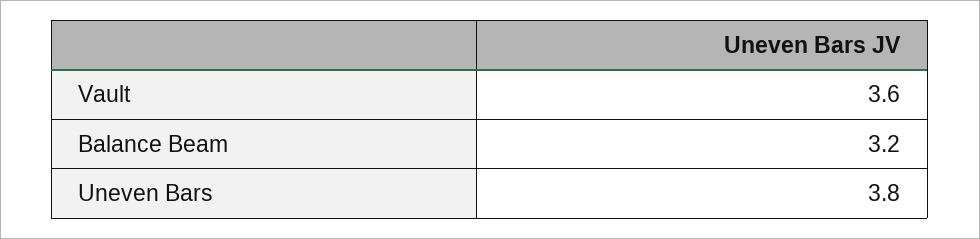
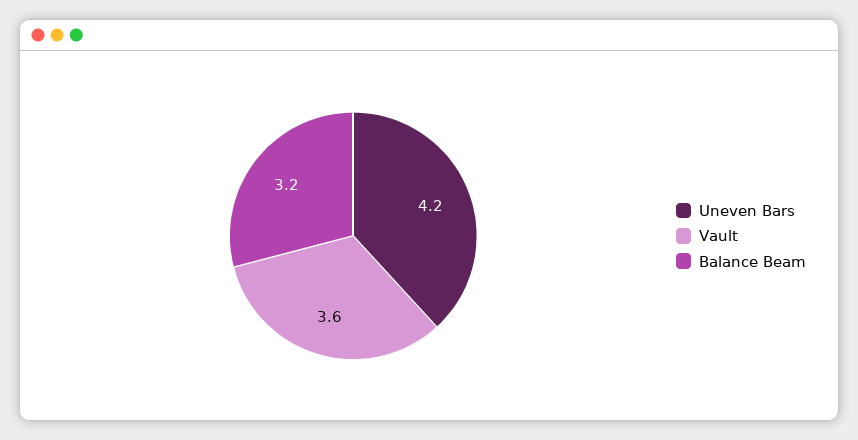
  {
    "Vault": 3.6,
    "Balance Beam": 3.2,
-   "Uneven Bars": 3.8
+   "Uneven Bars": 4.2
  }

